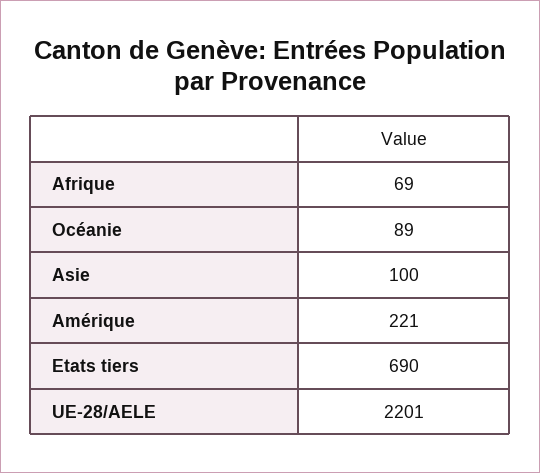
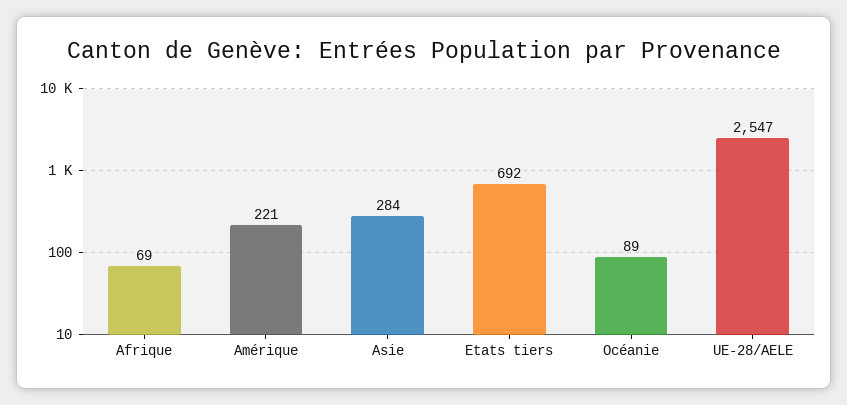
  {
    "Afrique": 69,
    "Océanie": 89,
-   "Asie": 100,
+   "Asie": 284,
    "Amérique": 221,
-   "Etats tiers": 690,
+   "Etats tiers": 692,
-   "UE-28/AELE": 2201
+   "UE-28/AELE": 2547
  }

